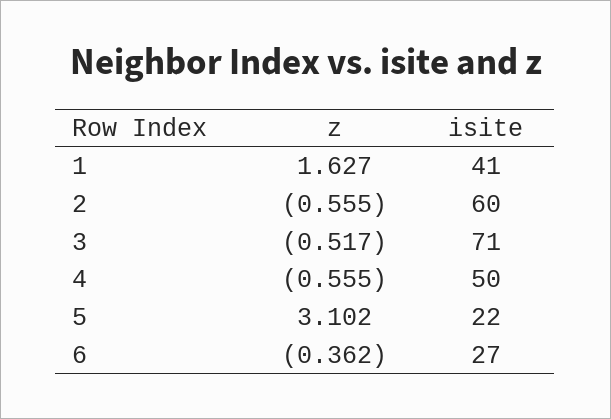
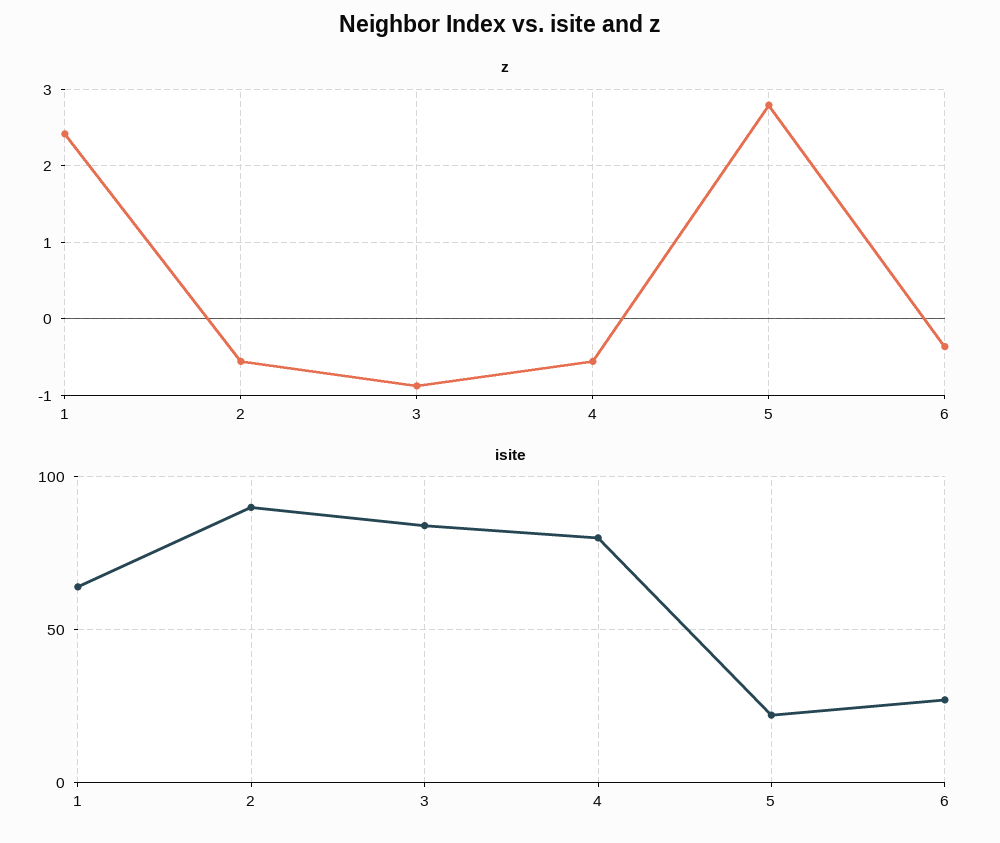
  {
    "z": {
-     "1": 1.627,
+     "1": 2.4,
      "2": -0.555,
-     "3": -0.517,
+     "3": -0.9,
      "4": -0.555,
-     "5": 3.102,
+     "5": 2.8,
      "6": -0.362
    },
    "isite": {
-     "1": 41,
+     "1": 65,
-     "2": 60,
+     "2": 90,
-     "3": 71,
+     "3": 85,
-     "4": 50,
+     "4": 80,
      "5": 22,
      "6": 27
    }
  }

